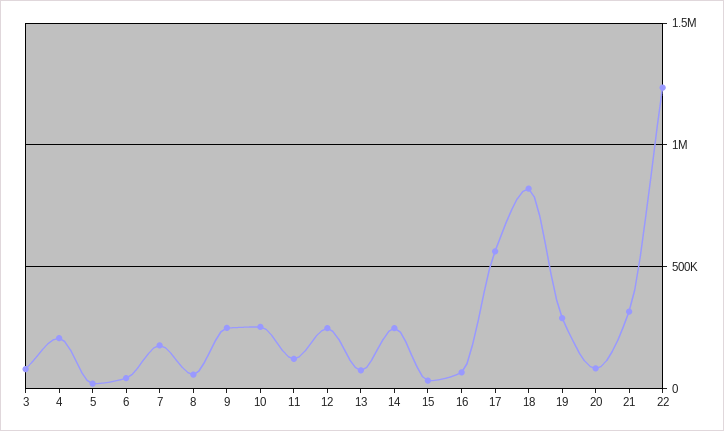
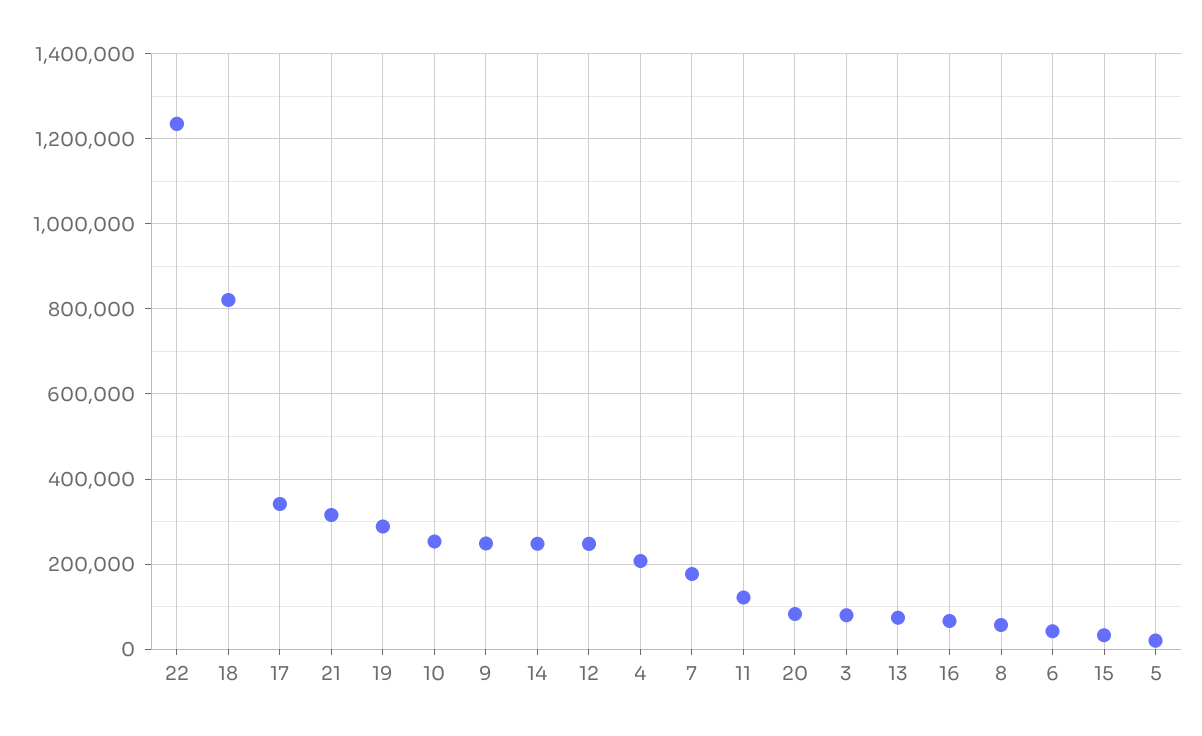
  {
    "3": 80000,
    "4": 200000,
    "5": 20000,
    "6": 40000,
    "7": 180000,
    "8": 60000,
    "9": 240000,
    "10": 260000,
    "11": 120000,
    "12": 240000,
    "13": 80000,
    "14": 240000,
    "15": 40000,
    "16": 60000,
-   "17": 550000,
+   "17": 340000,
    "18": 820000,
    "19": 280000,
    "20": 80000,
    "21": 320000,
    "22": 1240000
  }

